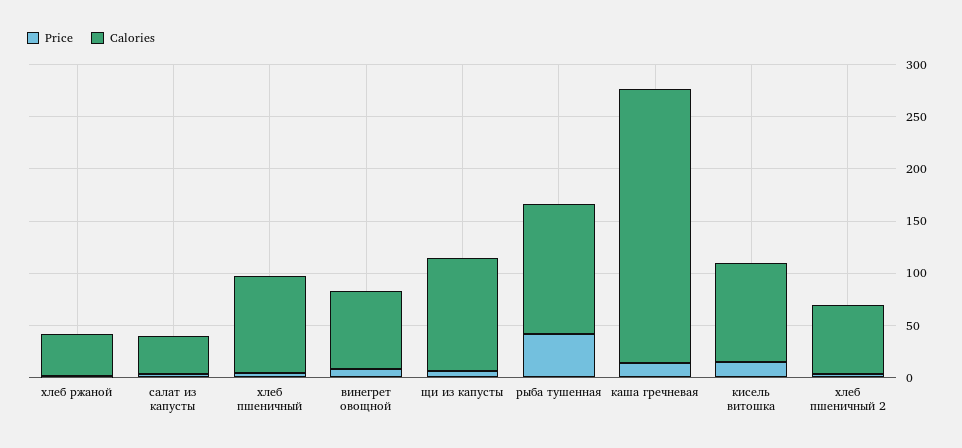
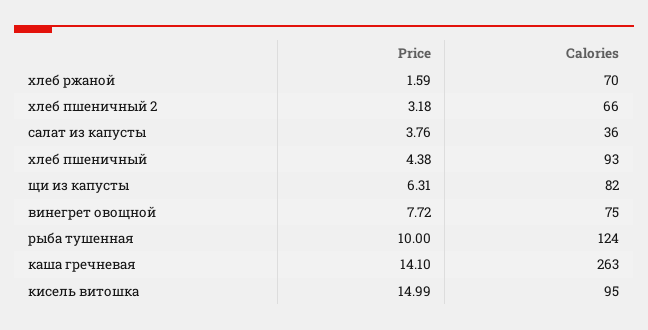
  {
    "Price": {
      "хлеб ржаной": 1.59,
      "салат из капусты": 3.76,
      "хлеб пшеничный": 4.38,
      "винегрет овощной": 7.72,
      "щи из капусты": 6.31,
-     "рыба тушенная": 40,
+     "рыба тушенная": 10,
      "каша гречневая": 14.1,
      "кисель витошка": 14.99,
      "хлеб пшеничный 2": 3.18
    },
    "Calories": {
-     "хлеб ржаной": 40,
+     "хлеб ржаной": 70,
      "салат из капусты": 36,
      "хлеб пшеничный": 93,
      "винегрет овощной": 75,
-     "щи из капусты": 110,
+     "щи из капусты": 82,
      "рыба тушенная": 124,
      "каша гречневая": 263,
      "кисель витошка": 95,
      "хлеб пшеничный 2": 66
    }
  }

